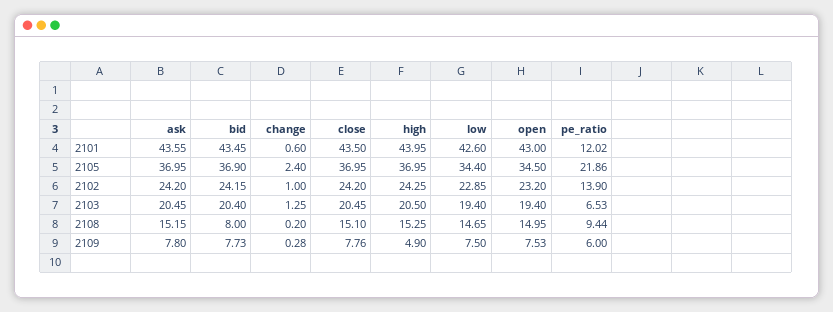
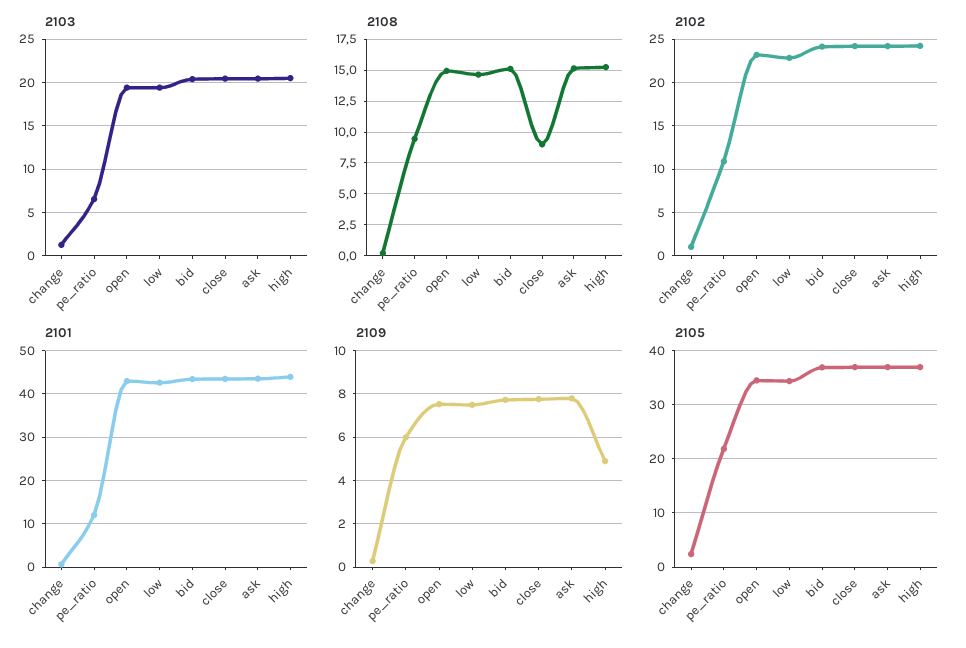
  {
    "2101": {
      "ask": 43.55,
      "bid": 43.45,
      "change": 0.6,
      "close": 43.5,
      "high": 43.95,
      "low": 42.6,
      "open": 43,
      "pe_ratio": 12.02
    },
    "2105": {
      "ask": 36.95,
      "bid": 36.9,
      "change": 2.4,
      "close": 36.95,
      "high": 36.95,
      "low": 34.4,
      "open": 34.5,
      "pe_ratio": 21.86
    },
    "2102": {
      "ask": 24.2,
      "bid": 24.15,
      "change": 1,
      "close": 24.2,
      "high": 24.25,
      "low": 22.85,
      "open": 23.2,
-     "pe_ratio": 13.9
+     "pe_ratio": 11
    },
    "2103": {
      "ask": 20.45,
      "bid": 20.4,
      "change": 1.25,
      "close": 20.45,
      "high": 20.5,
      "low": 19.4,
      "open": 19.4,
      "pe_ratio": 6.53
    },
    "2108": {
      "ask": 15.15,
-     "bid": 8,
+     "bid": 15,
      "change": 0.2,
-     "close": 15.1,
+     "close": 9,
      "high": 15.25,
      "low": 14.65,
      "open": 14.95,
      "pe_ratio": 9.44
    },
    "2109": {
      "ask": 7.8,
      "bid": 7.73,
      "change": 0.28,
      "close": 7.76,
      "high": 4.9,
      "low": 7.5,
      "open": 7.53,
      "pe_ratio": 6
    }
  }

